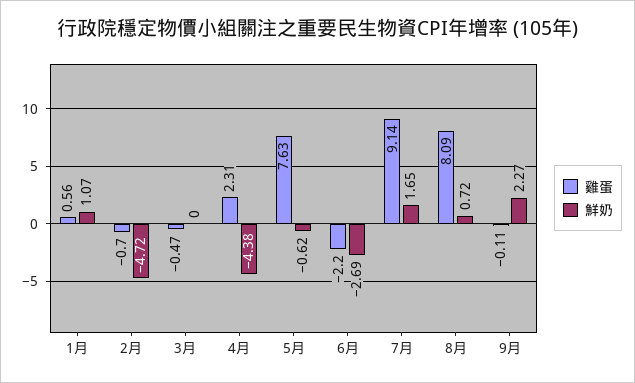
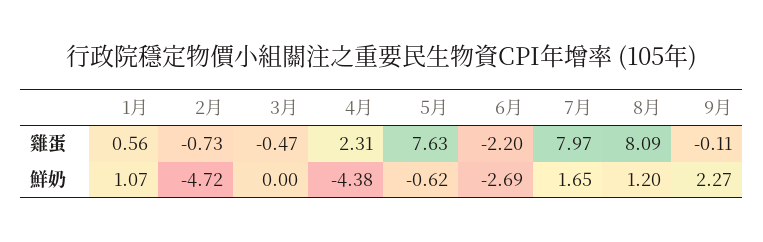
  {
    "雞蛋": {
      "1月": 0.56,
-     "2月": -0.7,
+     "2月": -0.73,
      "3月": -0.47,
      "4月": 2.31,
      "5月": 7.63,
      "6月": -2.2,
-     "7月": 9.14,
+     "7月": 7.97,
      "8月": 8.09,
      "9月": -0.11
    },
    "鮮奶": {
      "1月": 1.07,
      "2月": -4.72,
      "3月": 0,
      "4月": -4.38,
      "5月": -0.62,
      "6月": -2.69,
      "7月": 1.65,
-     "8月": 0.72,
+     "8月": 1.2,
      "9月": 2.27
    }
  }

